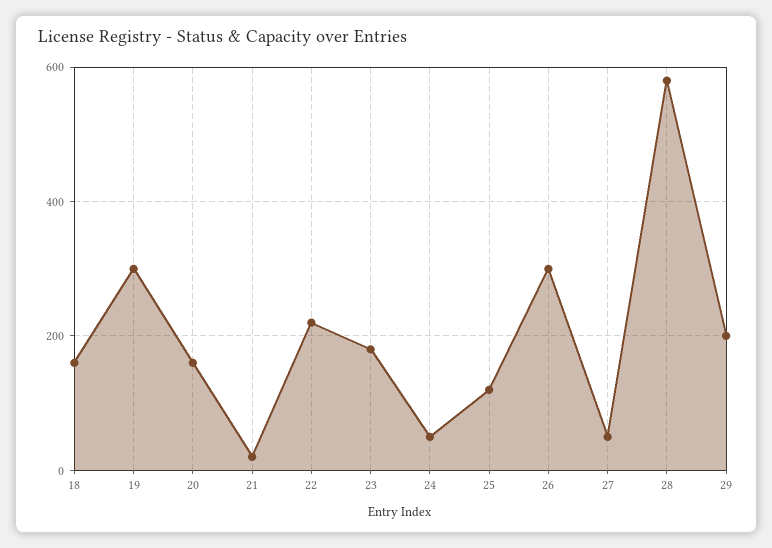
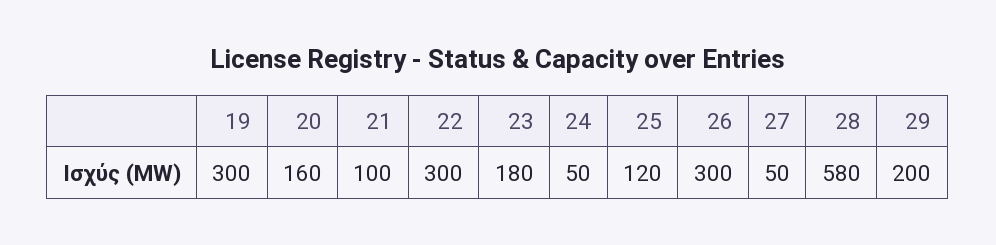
  {
-   "18": 160,
    "19": 300,
    "20": 160,
-   "21": 20,
+   "21": 100,
-   "22": 220,
+   "22": 300,
    "23": 180,
    "24": 50,
    "25": 120,
    "26": 300,
    "27": 50,
    "28": 580,
    "29": 200
  }

